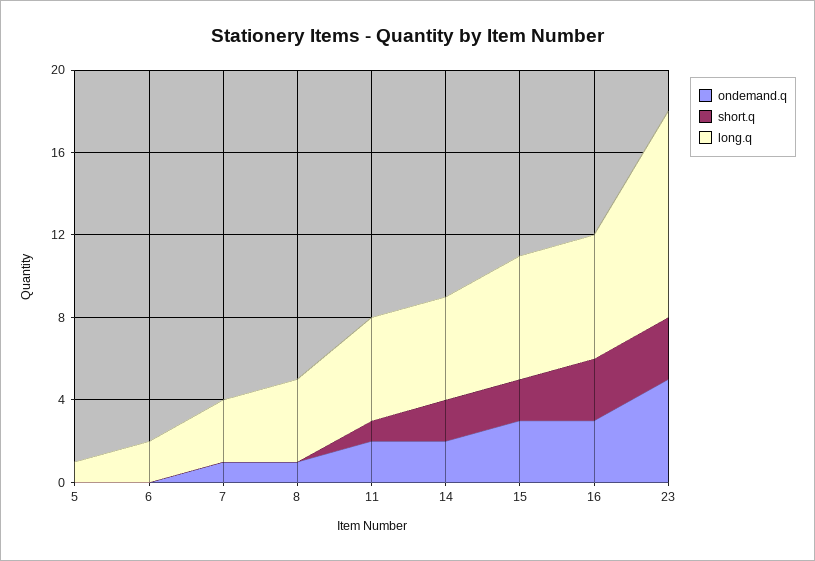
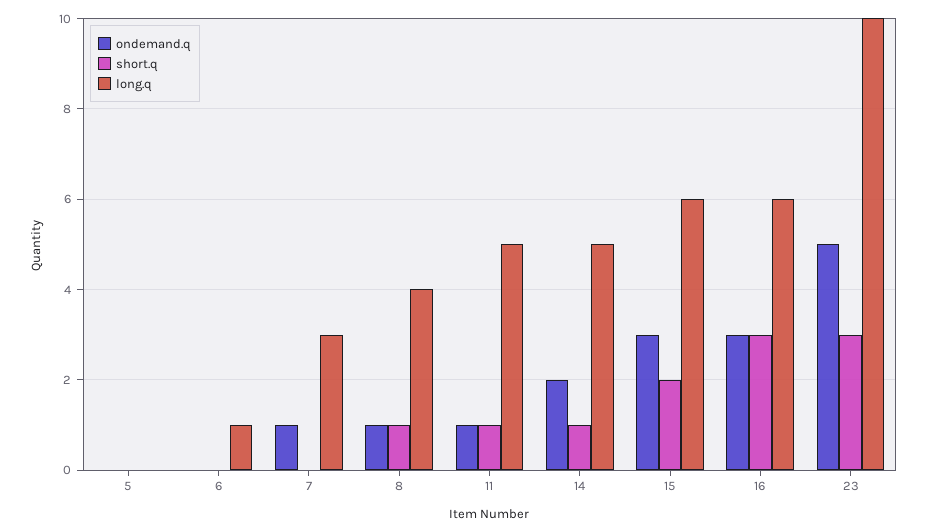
  {
    "ondemand.q": {
      "5": 0,
      "6": 0,
      "7": 1,
      "8": 1,
-     "11": 2,
+     "11": 1,
      "14": 2,
      "15": 3,
      "16": 3,
      "23": 5
    },
    "short.q": {
      "5": 0,
      "6": 0,
      "7": 0,
-     "8": 0,
+     "8": 1,
      "11": 1,
-     "14": 2,
+     "14": 1,
      "15": 2,
      "16": 3,
      "23": 3
    },
    "long.q": {
-     "5": 1,
+     "5": 0,
-     "6": 2,
+     "6": 1,
      "7": 3,
      "8": 4,
      "11": 5,
      "14": 5,
      "15": 6,
      "16": 6,
      "23": 10
    }
  }

